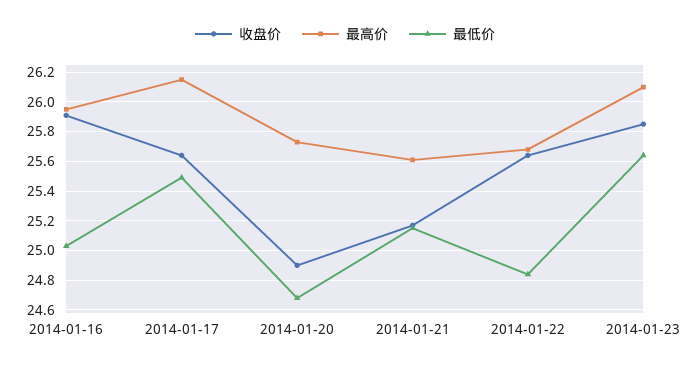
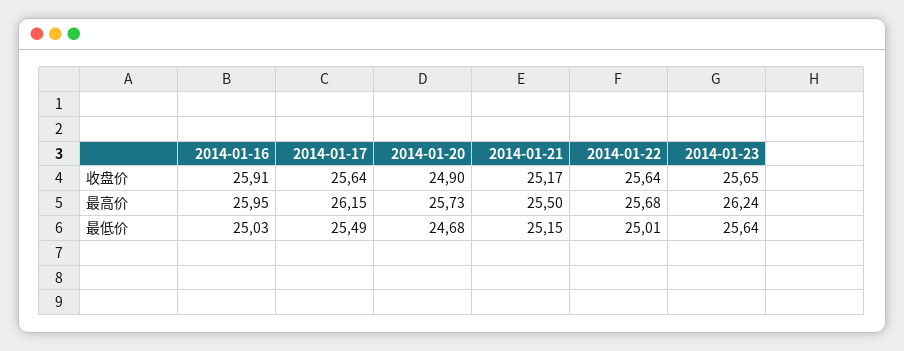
  {
    "收盘价": {
      "2014-01-16": 25.91,
      "2014-01-17": 25.64,
      "2014-01-20": 24.9,
      "2014-01-21": 25.17,
      "2014-01-22": 25.64,
-     "2014-01-23": 25.85
+     "2014-01-23": 25.65
    },
    "最高价": {
      "2014-01-16": 25.95,
      "2014-01-17": 26.15,
      "2014-01-20": 25.73,
-     "2014-01-21": 25.6,
+     "2014-01-21": 25.5,
      "2014-01-22": 25.68,
-     "2014-01-23": 26.1
+     "2014-01-23": 26.24
    },
    "最低价": {
      "2014-01-16": 25.03,
      "2014-01-17": 25.49,
      "2014-01-20": 24.68,
      "2014-01-21": 25.15,
-     "2014-01-22": 24.85,
+     "2014-01-22": 25.01,
      "2014-01-23": 25.64
    }
  }

